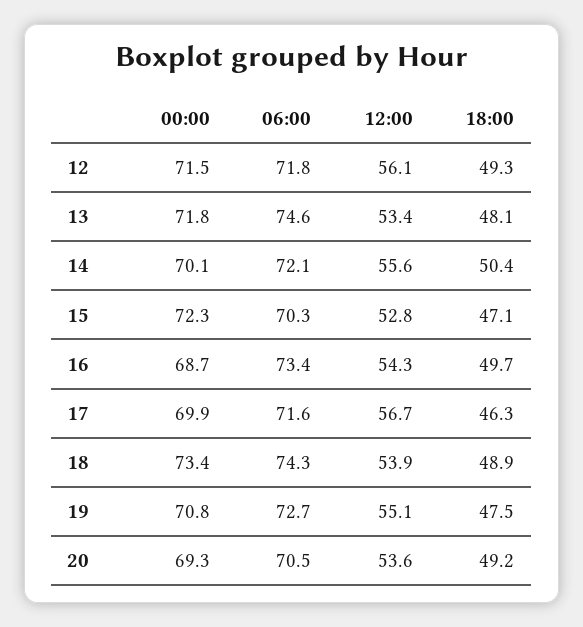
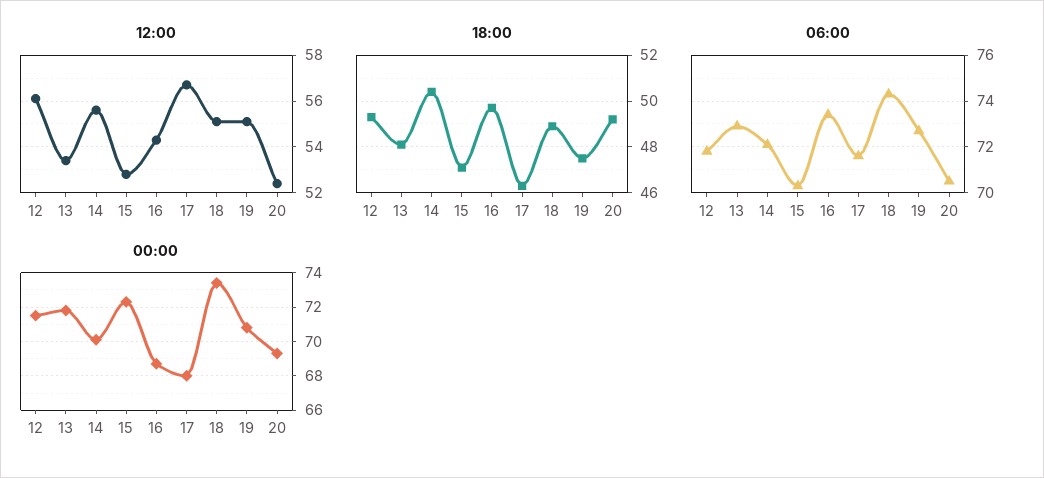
  {
    "00:00": {
      "12": 71.5,
      "13": 71.8,
      "14": 70.1,
      "15": 72.3,
      "16": 68.7,
-     "17": 69.9,
+     "17": 68,
      "18": 73.4,
      "19": 70.8,
      "20": 69.3
    },
    "06:00": {
      "12": 71.8,
-     "13": 74.6,
+     "13": 73,
      "14": 72.1,
      "15": 70.3,
      "16": 73.4,
      "17": 71.6,
      "18": 74.3,
      "19": 72.7,
      "20": 70.5
    },
    "12:00": {
      "12": 56.1,
      "13": 53.4,
      "14": 55.6,
      "15": 52.8,
      "16": 54.3,
      "17": 56.7,
-     "18": 53.9,
+     "18": 55,
      "19": 55.1,
-     "20": 53.6
+     "20": 52.5
    },
    "18:00": {
      "12": 49.3,
      "13": 48.1,
      "14": 50.4,
      "15": 47.1,
      "16": 49.7,
      "17": 46.3,
      "18": 48.9,
      "19": 47.5,
      "20": 49.2
    }
  }

